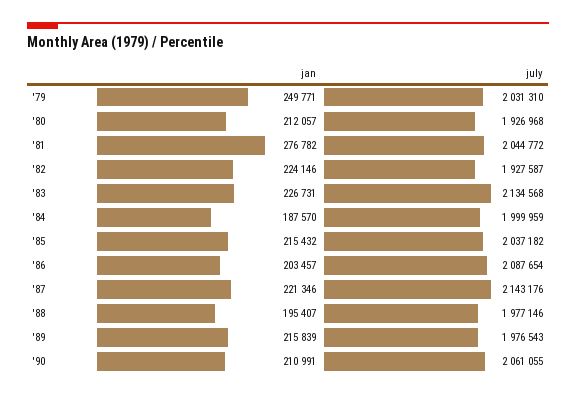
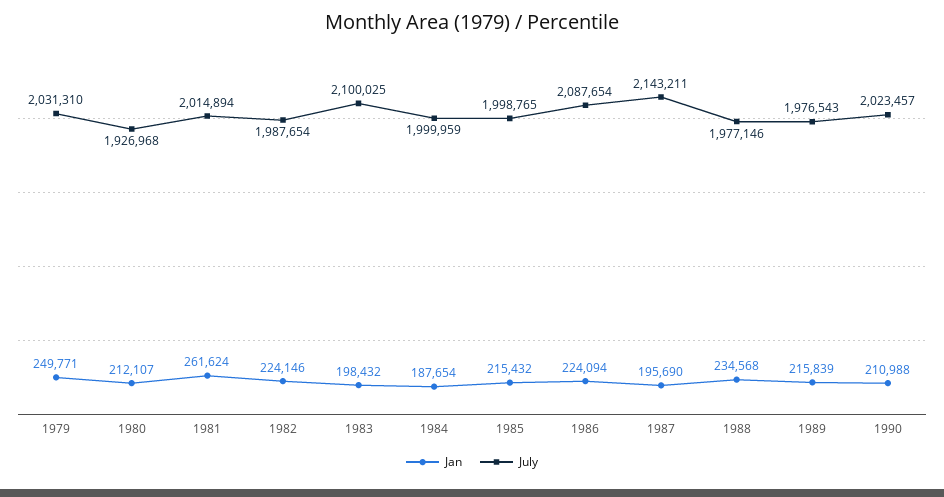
  {
    "jan": {
      "'79": 249771,
-     "'80": 212057,
+     "'80": 212107,
-     "'81": 276782,
+     "'81": 261624,
      "'82": 224146,
-     "'83": 226731,
+     "'83": 198432,
-     "'84": 187570,
+     "'84": 187654,
      "'85": 215432,
-     "'86": 203457,
+     "'86": 224094,
-     "'87": 221346,
+     "'87": 195690,
-     "'88": 195407,
+     "'88": 234568,
      "'89": 215839,
-     "'90": 210991
+     "'90": 210988
    },
    "july": {
      "'79": 2031310,
      "'80": 1926968,
-     "'81": 2044772,
+     "'81": 2014894,
-     "'82": 1927587,
+     "'82": 1987654,
-     "'83": 2134568,
+     "'83": 2100025,
      "'84": 1999959,
-     "'85": 2037182,
+     "'85": 1998765,
      "'86": 2087654,
-     "'87": 2143176,
+     "'87": 2143211,
      "'88": 1977146,
      "'89": 1976543,
-     "'90": 2061055
+     "'90": 2023457
    }
  }

